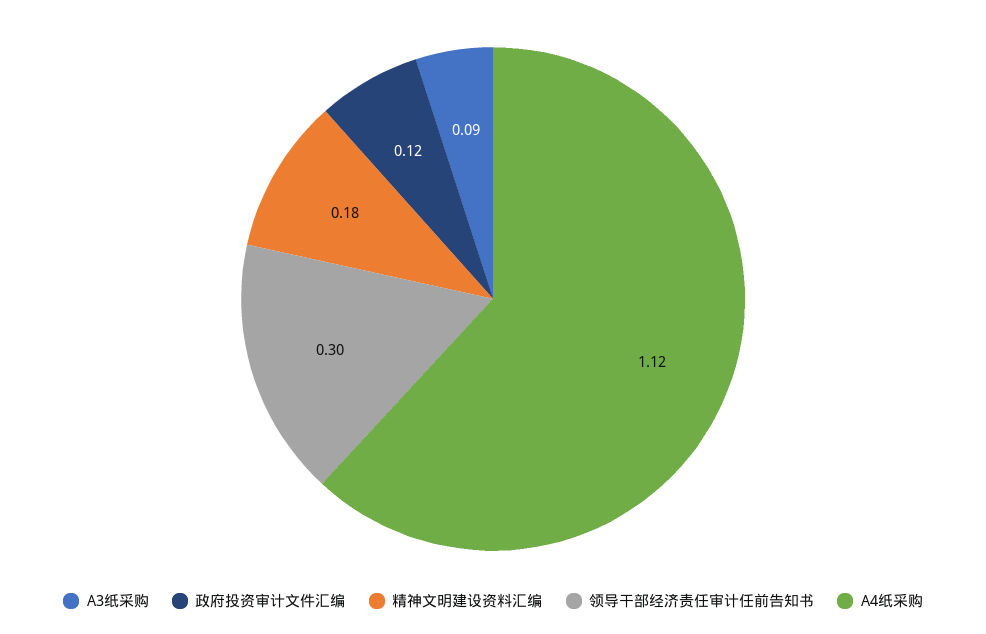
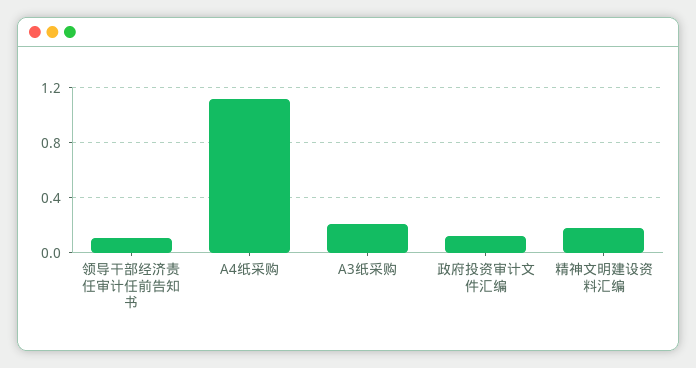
  {
-   "A3纸采购": 0.09,
+   "A3纸采购": 0.2,
    "政府投资审计文件汇编": 0.12,
    "精神文明建设资料汇编": 0.18,
-   "领导干部经济责任审计任前告知书": 0.3,
+   "领导干部经济责任审计任前告知书": 0.1,
    "A4纸采购": 1.12
  }

